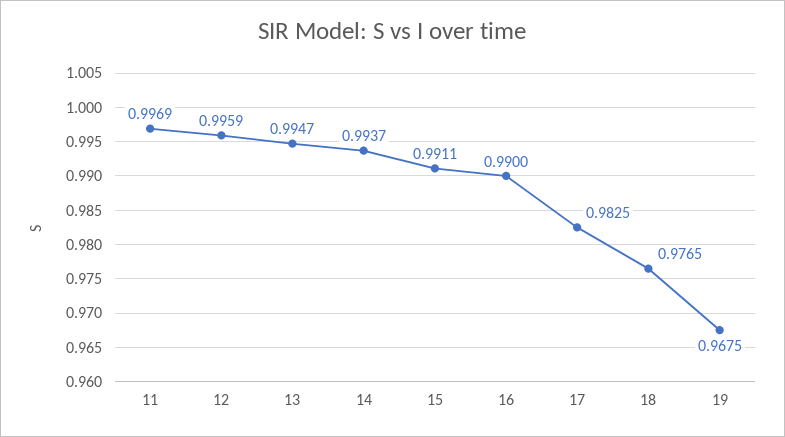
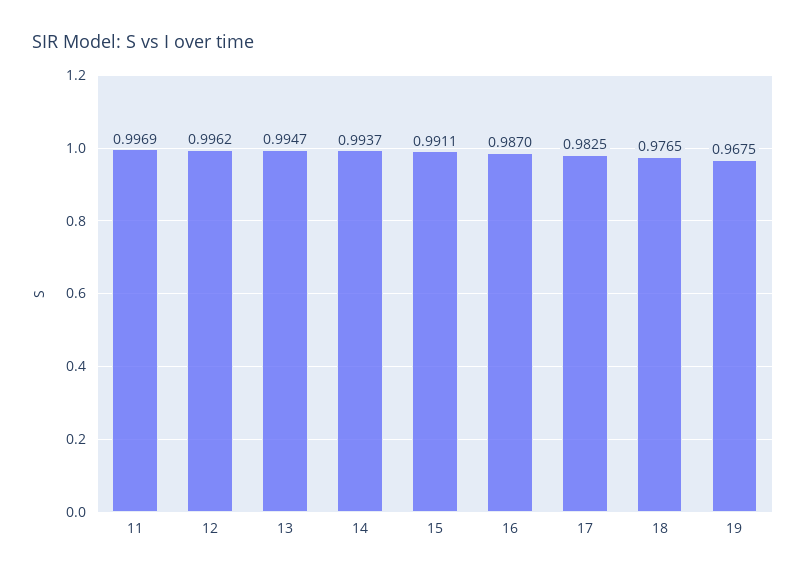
  {
    "11": 0.9969,
-   "12": 0.9959,
+   "12": 0.9962,
    "13": 0.9947,
    "14": 0.9937,
    "15": 0.9911,
-   "16": 0.99,
+   "16": 0.987,
    "17": 0.9825,
    "18": 0.9765,
    "19": 0.9675
  }

